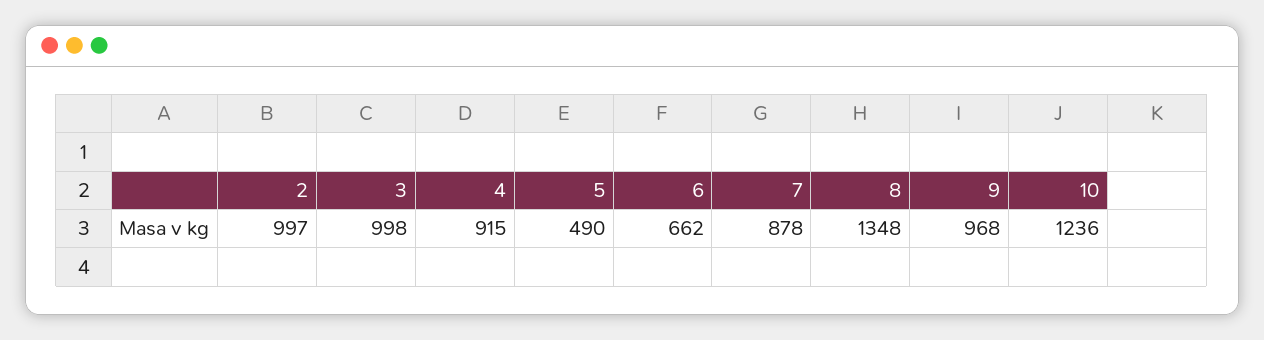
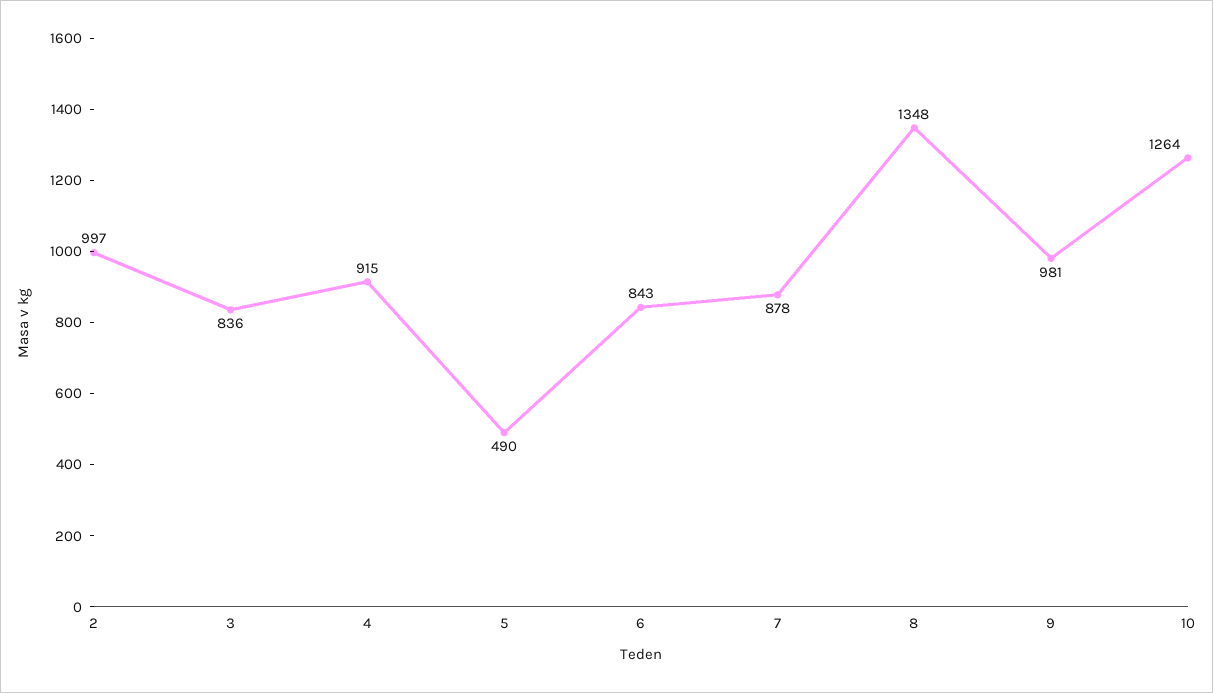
  {
    "2": 997,
-   "3": 998,
+   "3": 836,
    "4": 915,
    "5": 490,
-   "6": 662,
+   "6": 843,
    "7": 878,
    "8": 1348,
-   "9": 968,
+   "9": 981,
-   "10": 1236
+   "10": 1264
  }

